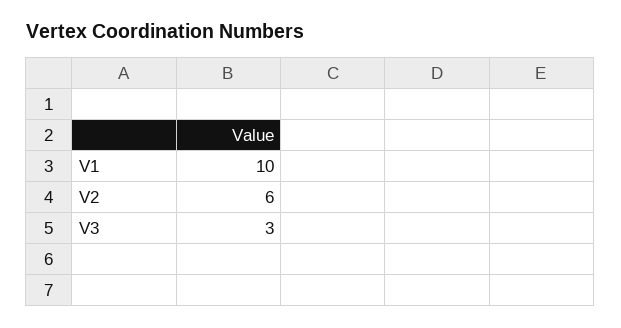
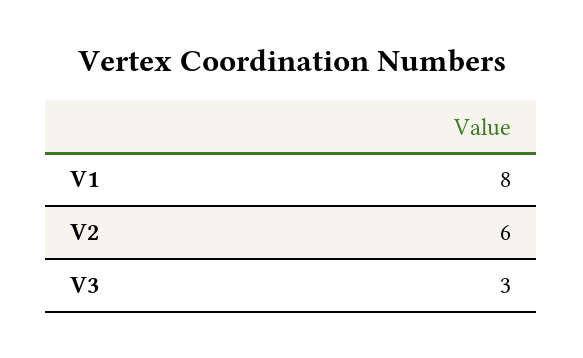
  {
-   "V1": 10,
+   "V1": 8,
    "V2": 6,
    "V3": 3
  }

